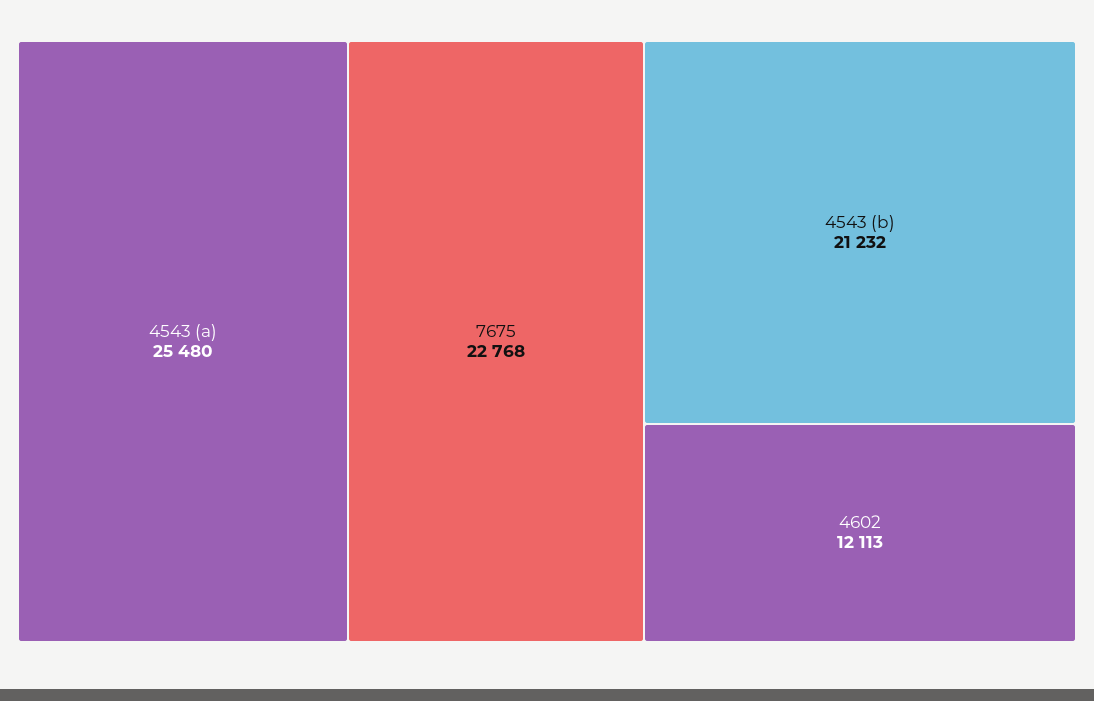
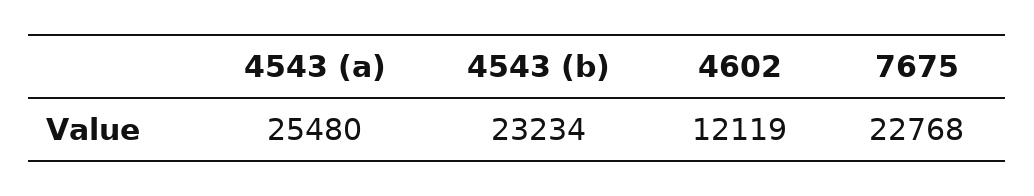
  {
    "4543 (a)": 25480,
    "7675": 22768,
-   "4543 (b)": 21232,
+   "4543 (b)": 23234,
-   "4602": 12113
+   "4602": 12119
  }

